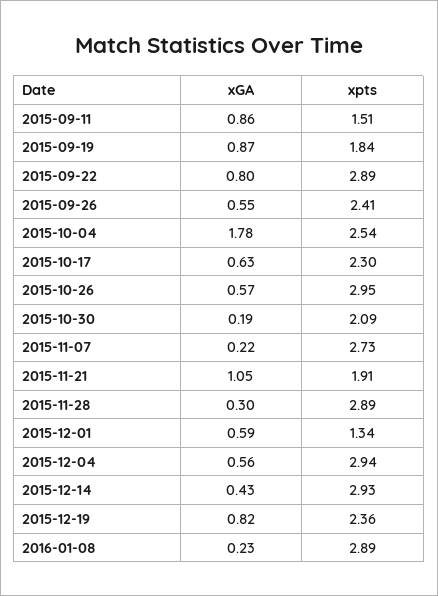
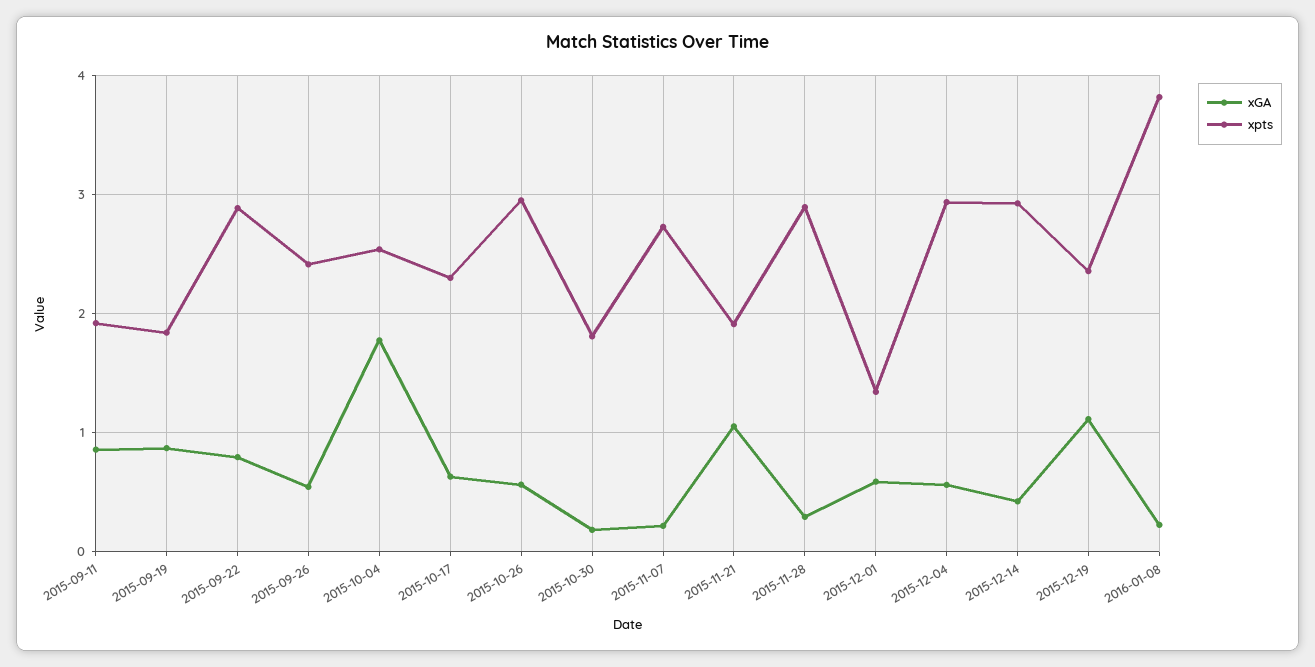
  {
    "xGA": {
      "2015-09-11": 0.86,
      "2015-09-19": 0.87,
      "2015-09-22": 0.8,
      "2015-09-26": 0.55,
      "2015-10-04": 1.78,
      "2015-10-17": 0.63,
      "2015-10-26": 0.57,
      "2015-10-30": 0.19,
      "2015-11-07": 0.22,
      "2015-11-21": 1.05,
      "2015-11-28": 0.3,
      "2015-12-01": 0.59,
      "2015-12-04": 0.56,
      "2015-12-14": 0.43,
-     "2015-12-19": 0.82,
+     "2015-12-19": 1.1,
      "2016-01-08": 0.23
    },
    "xpts": {
-     "2015-09-11": 1.51,
+     "2015-09-11": 1.9,
      "2015-09-19": 1.84,
      "2015-09-22": 2.89,
      "2015-09-26": 2.41,
      "2015-10-04": 2.54,
      "2015-10-17": 2.3,
      "2015-10-26": 2.95,
-     "2015-10-30": 2.09,
+     "2015-10-30": 1.8,
      "2015-11-07": 2.73,
      "2015-11-21": 1.91,
      "2015-11-28": 2.89,
      "2015-12-01": 1.34,
      "2015-12-04": 2.94,
      "2015-12-14": 2.93,
      "2015-12-19": 2.36,
-     "2016-01-08": 2.89
+     "2016-01-08": 3.8
    }
  }

